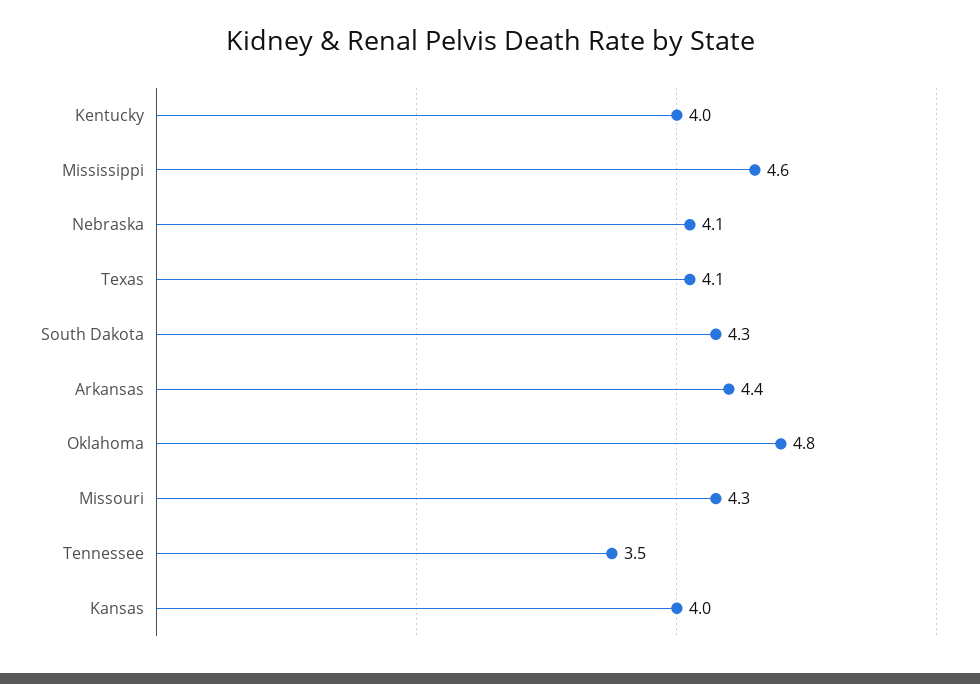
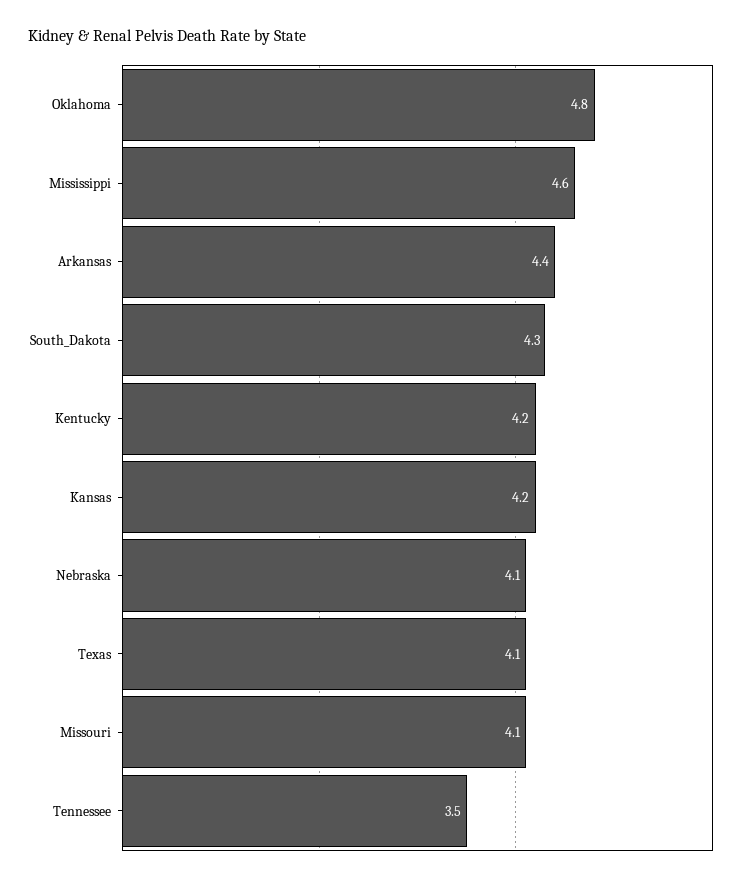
  {
-   "Kentucky": 4,
+   "Kentucky": 4.2,
    "Mississippi": 4.6,
    "Nebraska": 4.1,
    "Texas": 4.1,
    "South Dakota": 4.3,
    "Arkansas": 4.4,
    "Oklahoma": 4.8,
-   "Missouri": 4.3,
+   "Missouri": 4.1,
    "Tennessee": 3.5,
-   "Kansas": 4
+   "Kansas": 4.2
  }

